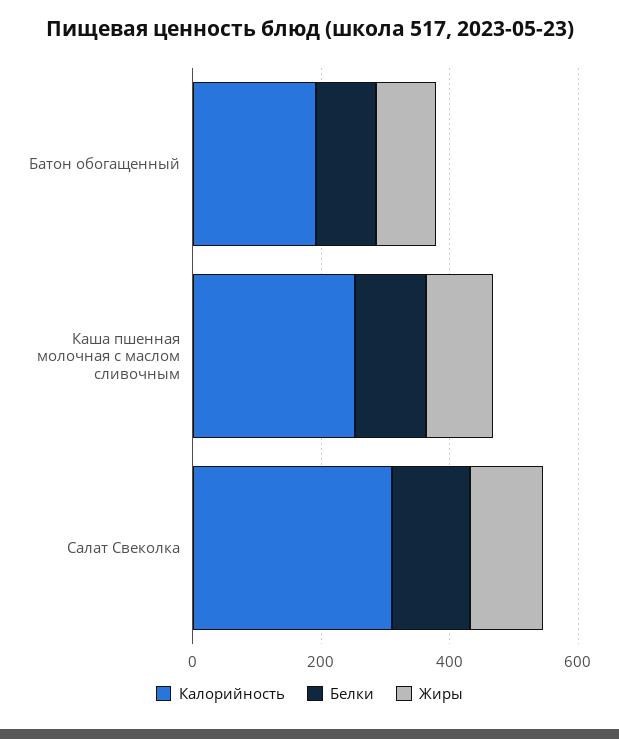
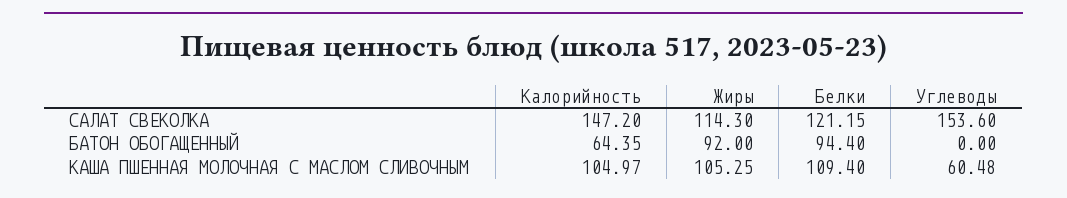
  {
    "Калорийность": {
-     "Батон обогащенный": 200,
+     "Батон обогащенный": 64.35,
-     "Каша пшенная молочная с маслом сливочным": 250,
+     "Каша пшенная молочная с маслом сливочным": 104.97,
-     "Салат Свеколка": 300
+     "Салат Свеколка": 147.2
    },
    "Белки": {
      "Батон обогащенный": 94.4,
      "Каша пшенная молочная с маслом сливочным": 109.4,
      "Салат Свеколка": 121.15
    },
    "Жиры": {
      "Батон обогащенный": 92,
      "Каша пшенная молочная с маслом сливочным": 105.25,
      "Салат Свеколка": 114.3
-   }
+   },
+   "Углеводы": {
+     "Салат Свеколка": 153.6,
+     "Батон обогащенный": 0,
+     "Каша пшенная молочная с маслом сливочным": 60.48
+   }
  }

